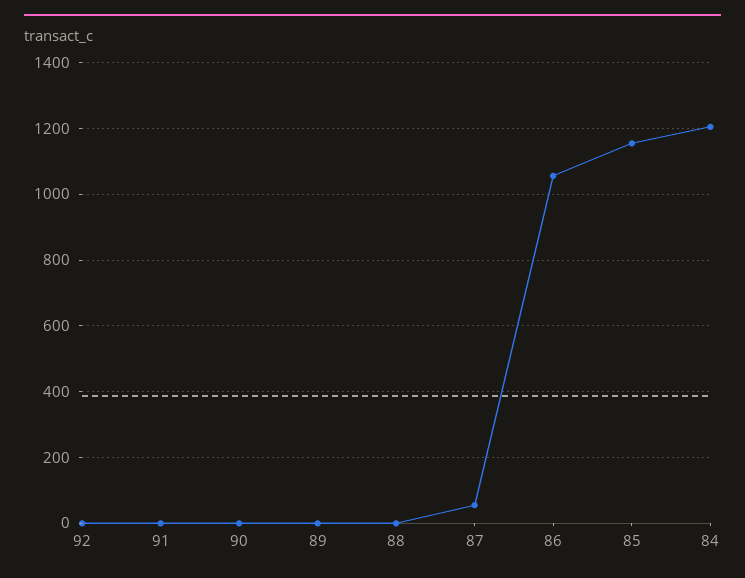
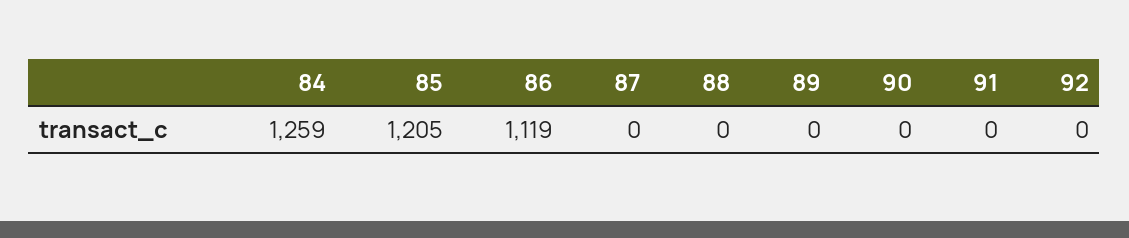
  {
    "92": 0,
    "91": 0,
    "90": 0,
    "89": 0,
    "88": 0,
-   "87": 60,
+   "87": 0,
-   "86": 1060,
+   "86": 1119,
-   "85": 1160,
+   "85": 1205,
-   "84": 1200
+   "84": 1259
  }

